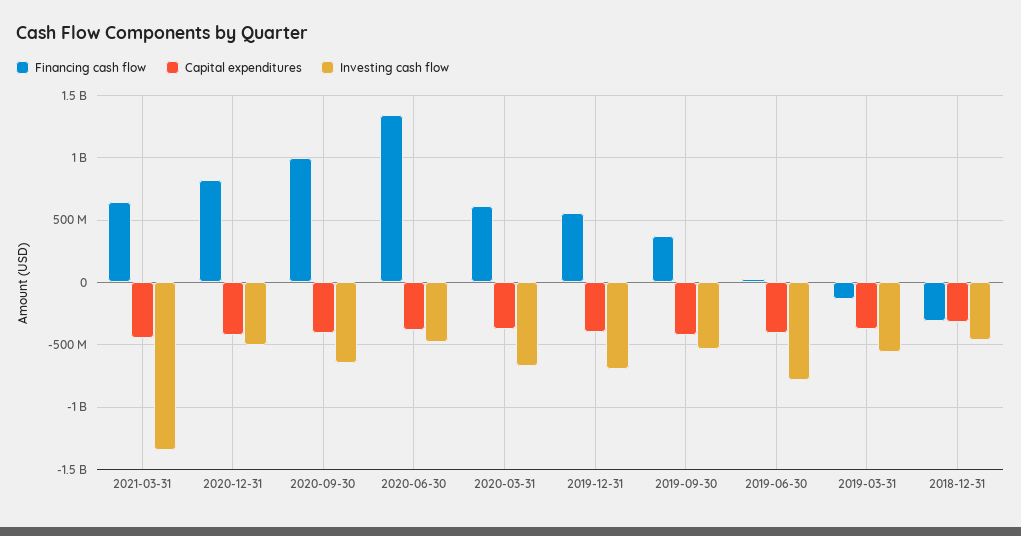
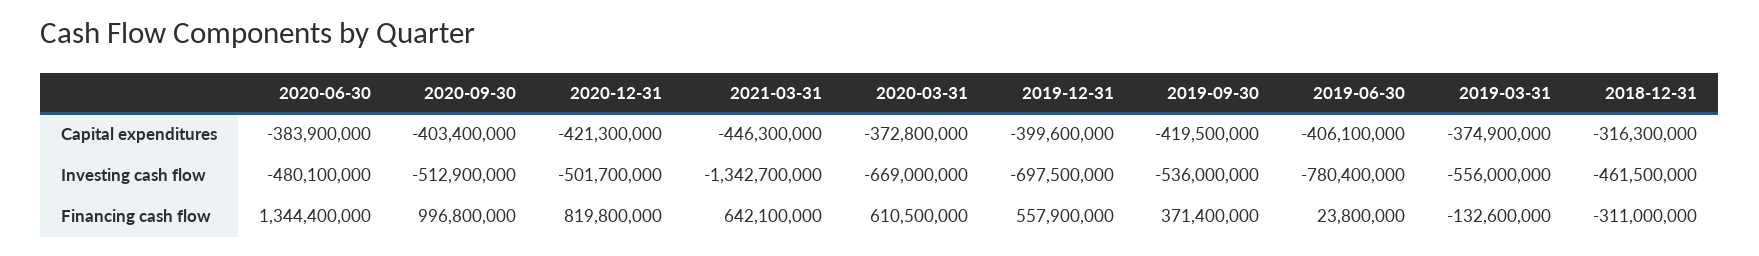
  {
    "Financing cash flow": {
      "2021-03-31": 642100000,
      "2020-12-31": 819800000,
      "2020-09-30": 996800000,
      "2020-06-30": 1344400000,
      "2020-03-31": 610500000,
      "2019-12-31": 557900000,
      "2019-09-30": 371400000,
      "2019-06-30": 23800000,
      "2019-03-31": -132600000,
      "2018-12-31": -311000000
    },
    "Capital expenditures": {
      "2021-03-31": -446300000,
      "2020-12-31": -421300000,
      "2020-09-30": -403400000,
      "2020-06-30": -383900000,
      "2020-03-31": -372800000,
      "2019-12-31": -399600000,
      "2019-09-30": -419500000,
      "2019-06-30": -406100000,
      "2019-03-31": -374900000,
      "2018-12-31": -316300000
    },
    "Investing cash flow": {
      "2021-03-31": -1342700000,
      "2020-12-31": -501700000,
-     "2020-09-30": -650000000,
+     "2020-09-30": -512900000,
      "2020-06-30": -480100000,
      "2020-03-31": -669000000,
      "2019-12-31": -697500000,
      "2019-09-30": -536000000,
      "2019-06-30": -780400000,
      "2019-03-31": -556000000,
      "2018-12-31": -461500000
    }
  }

